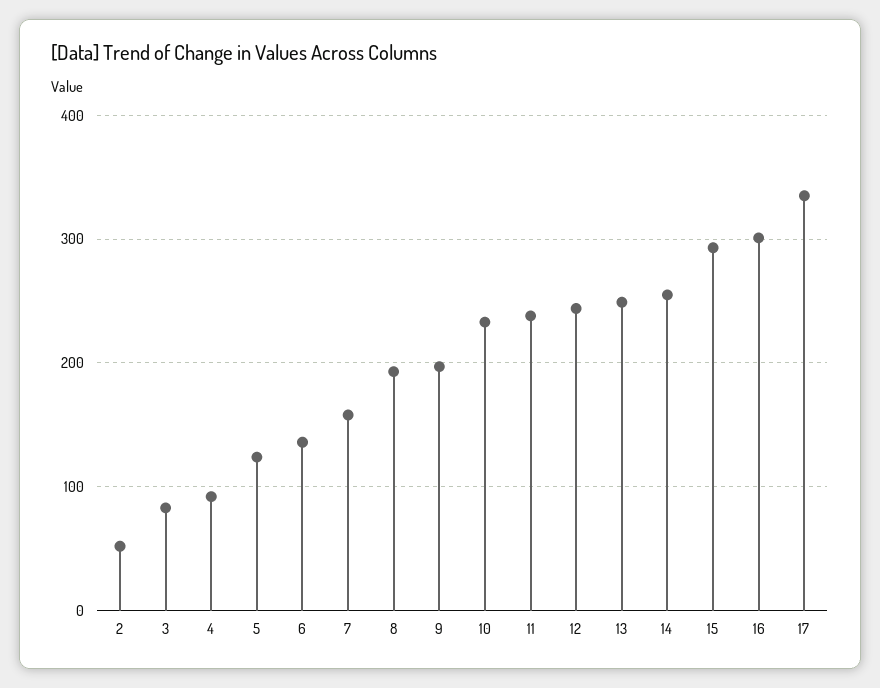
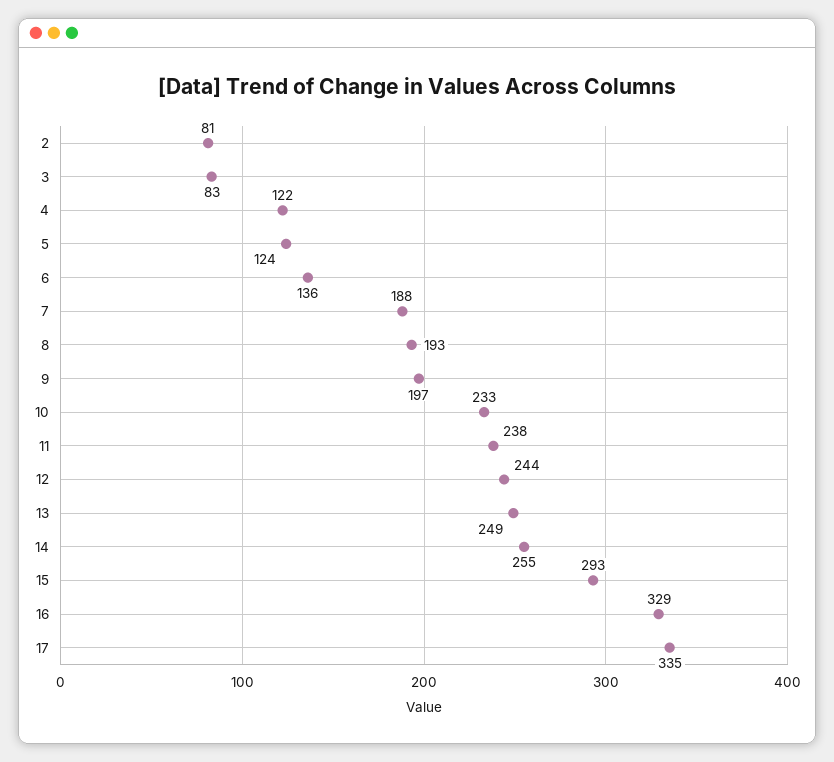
  {
-   "2": 50,
+   "2": 81,
    "3": 83,
-   "4": 90,
+   "4": 122,
    "5": 124,
    "6": 136,
-   "7": 160,
+   "7": 188,
    "8": 193,
    "9": 197,
    "10": 233,
    "11": 238,
    "12": 244,
    "13": 249,
    "14": 255,
    "15": 293,
-   "16": 300,
+   "16": 329,
    "17": 335
  }

